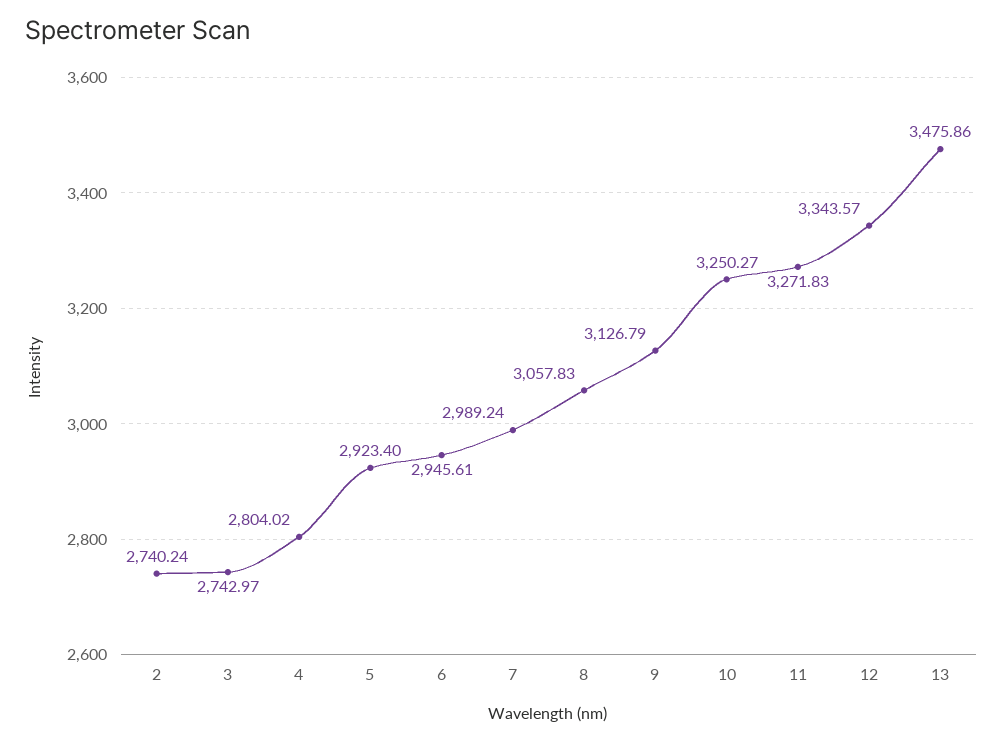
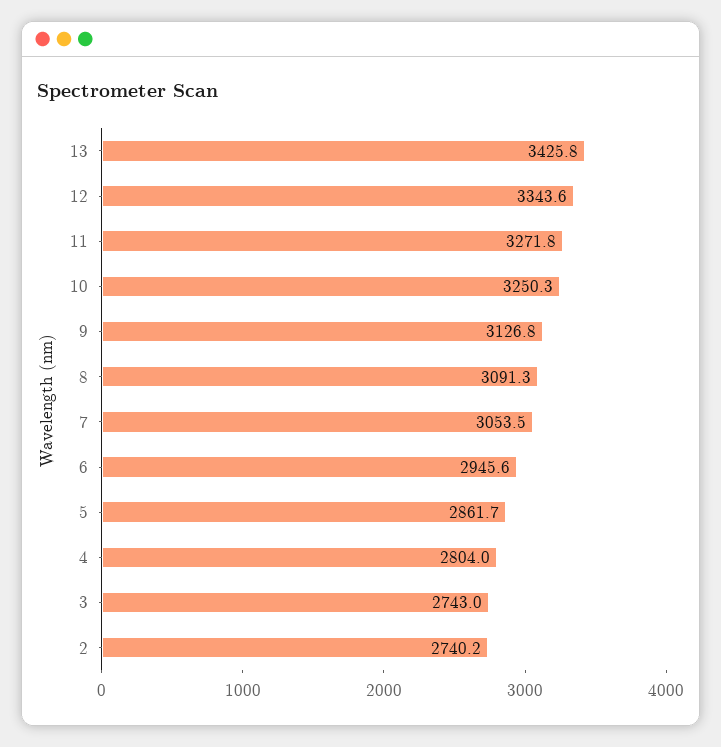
  {
    "2": 2740.24,
    "3": 2742.97,
    "4": 2804.02,
-   "5": 2923.4,
+   "5": 2861.7,
    "6": 2945.61,
-   "7": 2989.24,
+   "7": 3053.5,
-   "8": 3057.83,
+   "8": 3091.3,
    "9": 3126.79,
    "10": 3250.27,
    "11": 3271.83,
    "12": 3343.57,
-   "13": 3475.86
+   "13": 3425.8
  }

